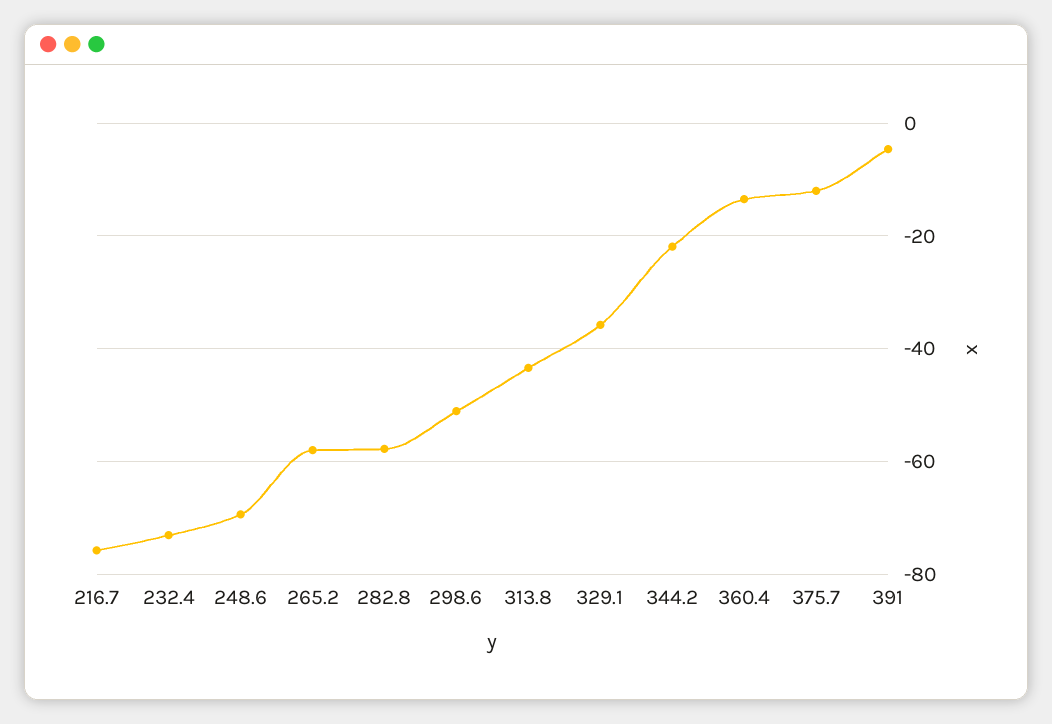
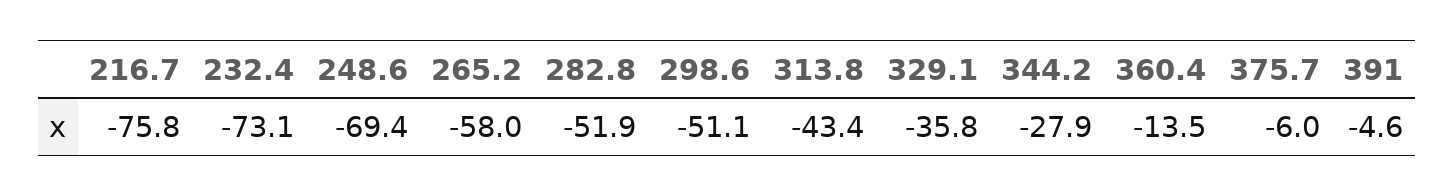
  {
    "216.7": -75.8,
    "232.4": -73.1,
    "248.6": -69.4,
    "265.2": -58,
-   "282.8": -58,
+   "282.8": -51.9,
    "298.6": -51.1,
    "313.8": -43.4,
    "329.1": -35.8,
-   "344.2": -22,
+   "344.2": -27.9,
    "360.4": -13.5,
-   "375.7": -12,
+   "375.7": -6,
    "391": -4.6
  }

